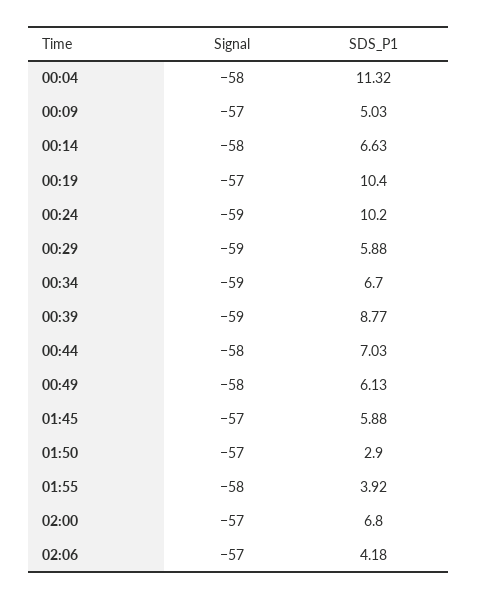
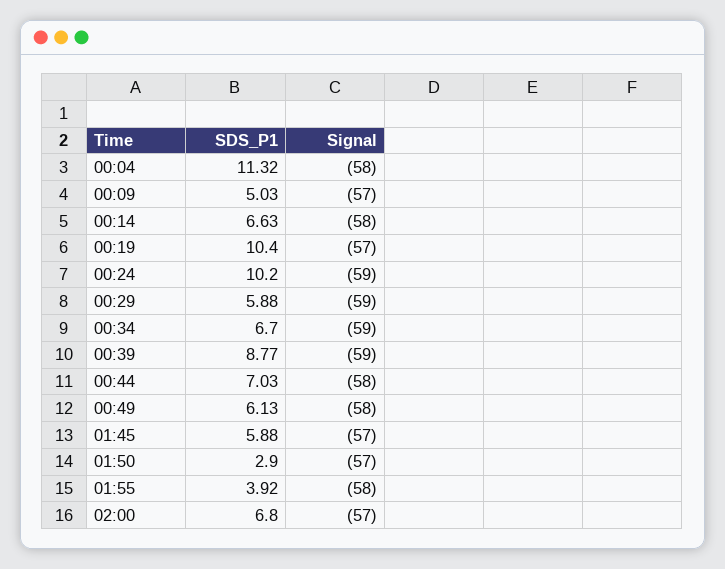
  {
    "Signal": {
      "00:04": -58,
      "00:09": -57,
      "00:14": -58,
      "00:19": -57,
      "00:24": -59,
      "00:29": -59,
      "00:34": -59,
      "00:39": -59,
      "00:44": -58,
      "00:49": -58,
      "01:45": -57,
      "01:50": -57,
      "01:55": -58,
-     "02:00": -57,
+     "02:00": -57
-     "02:06": -57
    },
    "SDS_P1": {
      "00:04": 11.32,
      "00:09": 5.03,
      "00:14": 6.63,
      "00:19": 10.4,
      "00:24": 10.2,
      "00:29": 5.88,
      "00:34": 6.7,
      "00:39": 8.77,
      "00:44": 7.03,
      "00:49": 6.13,
      "01:45": 5.88,
      "01:50": 2.9,
      "01:55": 3.92,
-     "02:00": 6.8,
+     "02:00": 6.8
-     "02:06": 4.18
    }
  }

